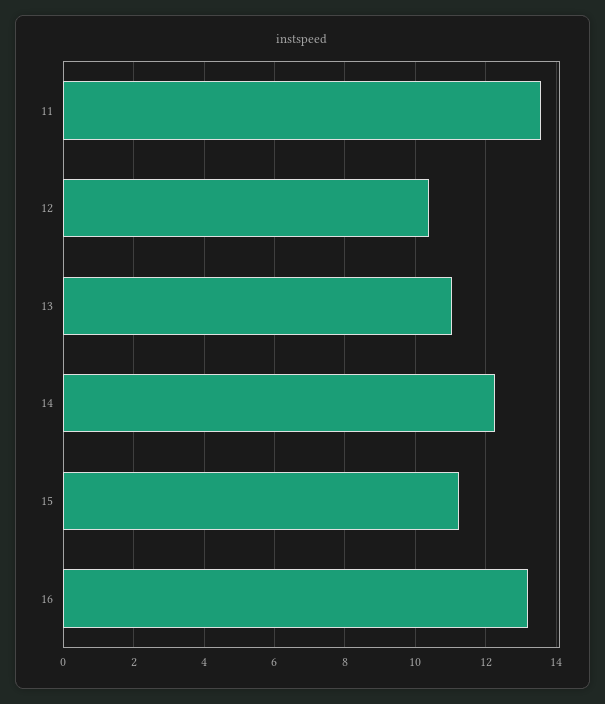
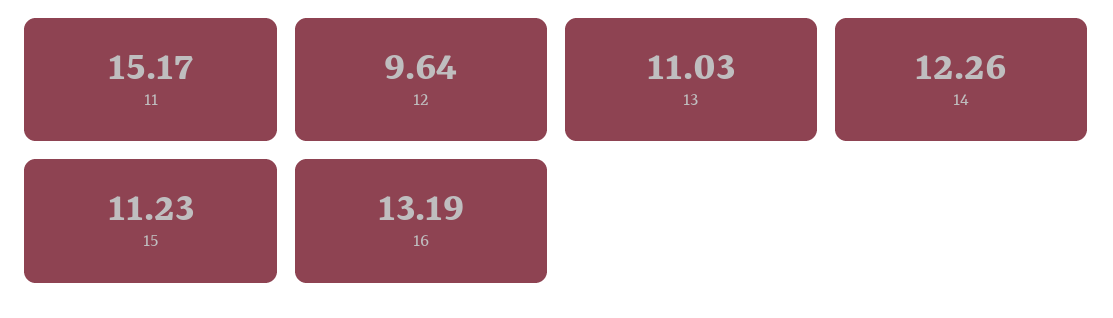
  {
-   "11": 13.6,
+   "11": 15.17,
-   "12": 10.4,
+   "12": 9.64,
    "13": 11.03,
    "14": 12.26,
    "15": 11.23,
    "16": 13.19
  }

